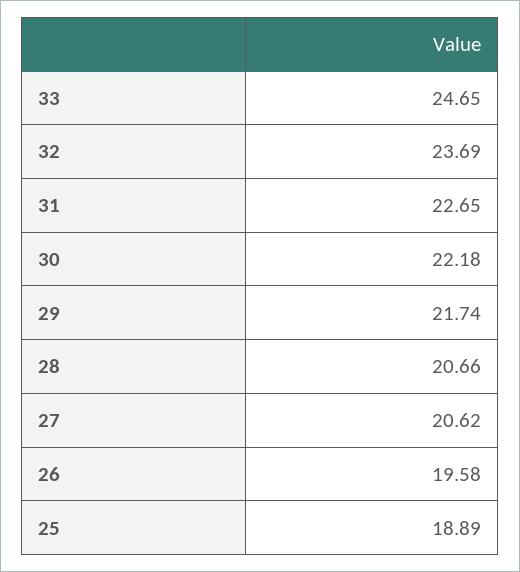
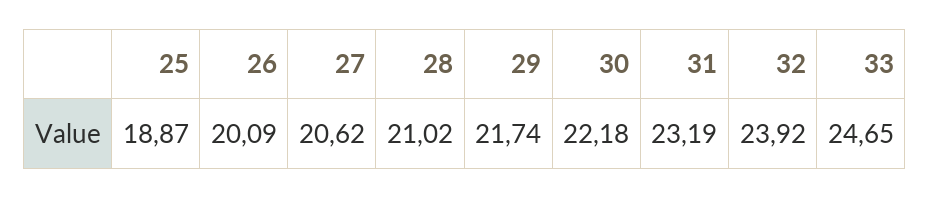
  {
    "33": 24.65,
-   "32": 23.69,
+   "32": 23.92,
-   "31": 22.65,
+   "31": 23.19,
    "30": 22.18,
    "29": 21.74,
-   "28": 20.66,
+   "28": 21.02,
    "27": 20.62,
-   "26": 19.58,
+   "26": 20.09,
-   "25": 18.89
+   "25": 18.87
  }

